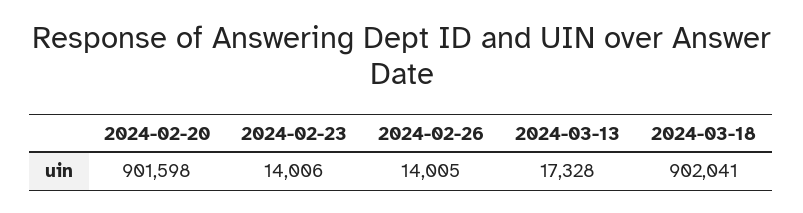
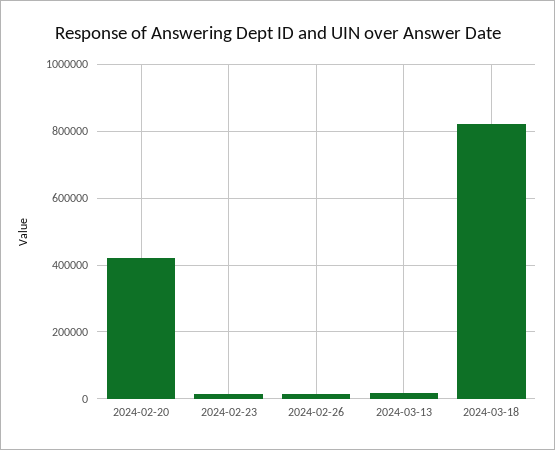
  {
-   "2024-02-20": 901598,
+   "2024-02-20": 420000,
    "2024-02-23": 14006,
    "2024-02-26": 14005,
    "2024-03-13": 17328,
-   "2024-03-18": 902041
+   "2024-03-18": 820000
  }

